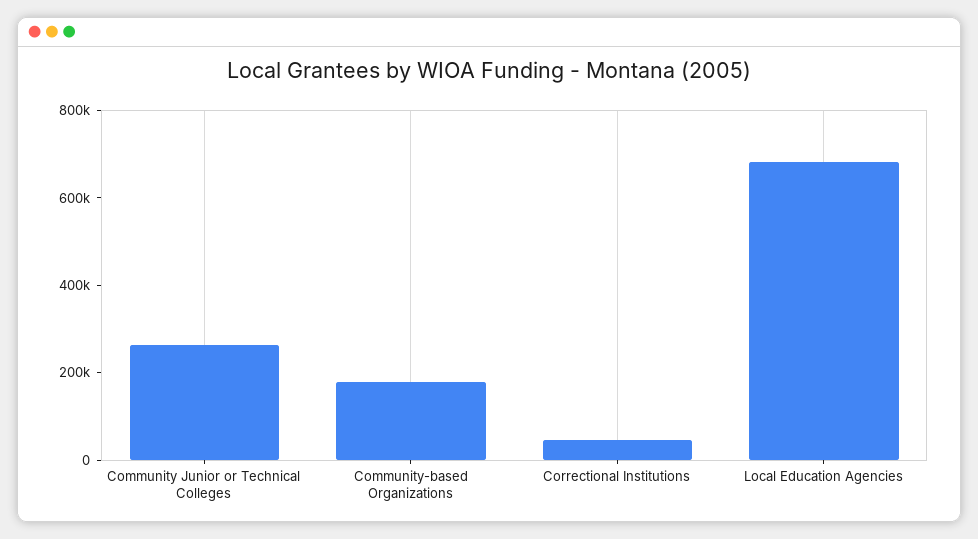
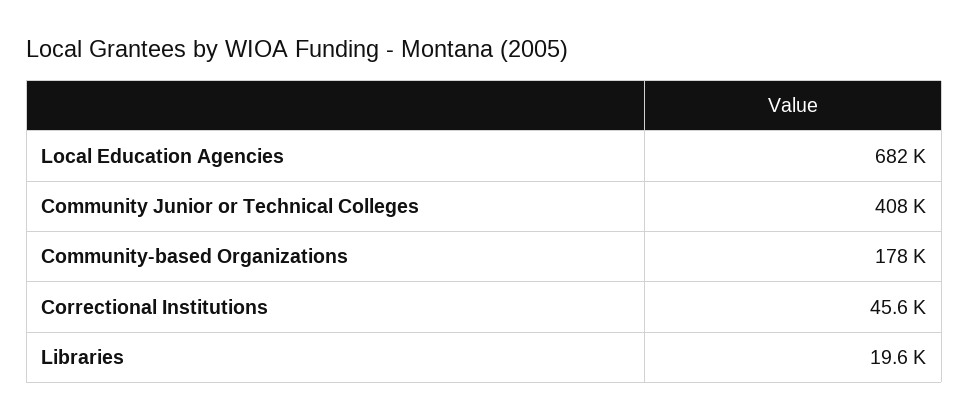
  {
-   "Community Junior or Technical Colleges": 250000,
+   "Community Junior or Technical Colleges": 408000,
    "Community-based Organizations": 178000,
    "Correctional Institutions": 45600,
-   "Local Education Agencies": 682000
+   "Local Education Agencies": 682000,
+   "Libraries": 19600
  }

